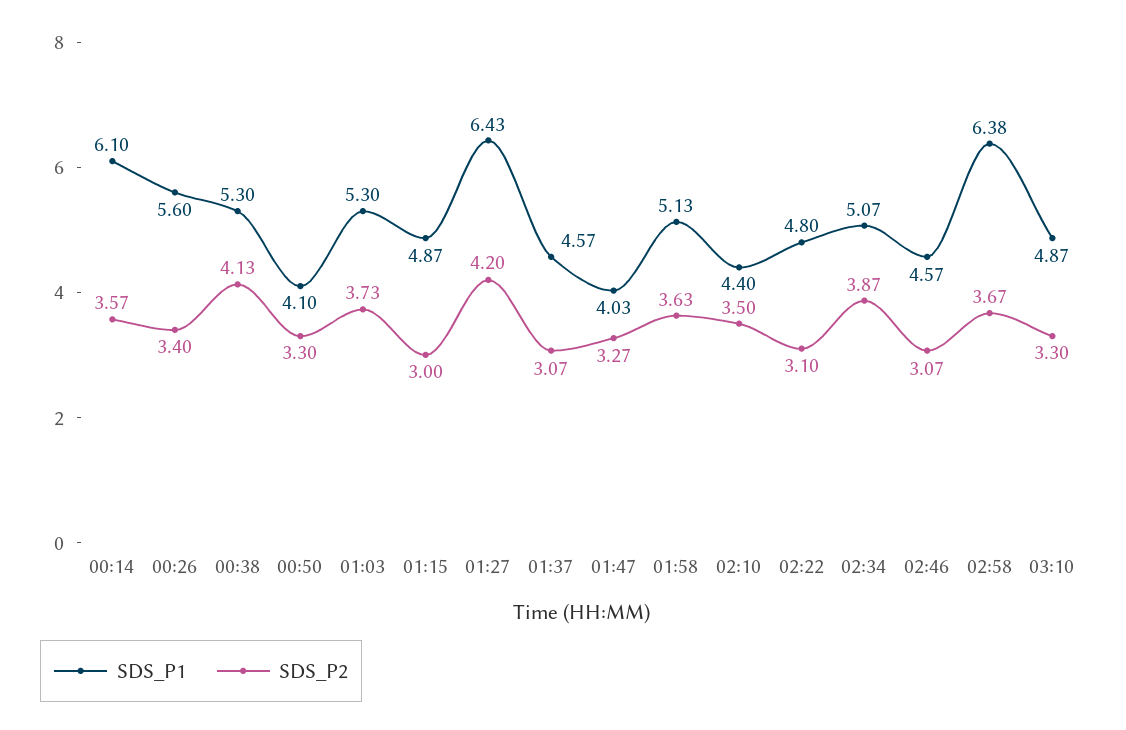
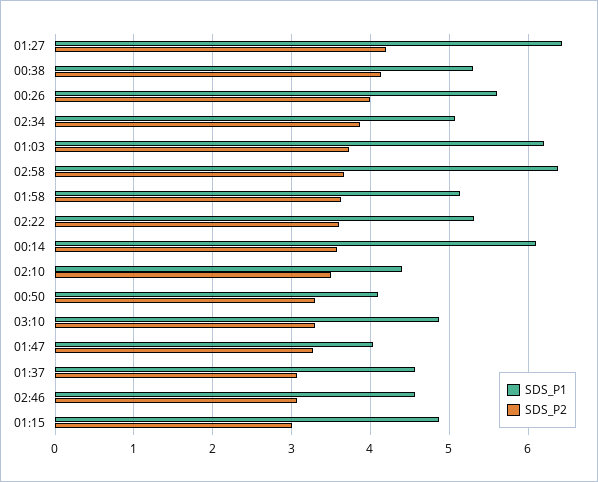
  {
    "SDS_P1": {
      "00:14": 6.1,
      "00:26": 5.6,
      "00:38": 5.3,
      "00:50": 4.1,
-     "01:03": 5.3,
+     "01:03": 6.2,
      "01:15": 4.87,
      "01:27": 6.43,
      "01:37": 4.57,
      "01:47": 4.03,
      "01:58": 5.13,
      "02:10": 4.4,
-     "02:22": 4.8,
+     "02:22": 5.3,
      "02:34": 5.07,
      "02:46": 4.57,
      "02:58": 6.38,
      "03:10": 4.87
    },
    "SDS_P2": {
      "00:14": 3.57,
-     "00:26": 3.4,
+     "00:26": 4,
      "00:38": 4.13,
      "00:50": 3.3,
      "01:03": 3.73,
      "01:15": 3,
      "01:27": 4.2,
      "01:37": 3.07,
      "01:47": 3.27,
      "01:58": 3.63,
      "02:10": 3.5,
-     "02:22": 3.1,
+     "02:22": 3.6,
      "02:34": 3.87,
      "02:46": 3.07,
      "02:58": 3.67,
      "03:10": 3.3
    }
  }

